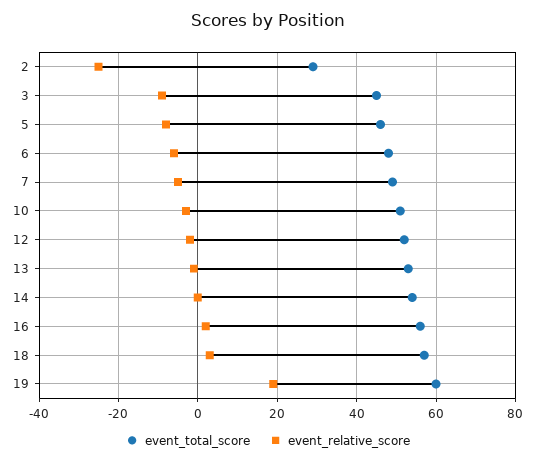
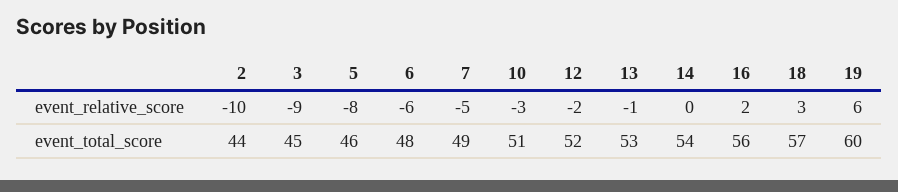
  {
    "event_total_score": {
-     "2": 30,
+     "2": 44,
      "3": 45,
      "5": 46,
      "6": 48,
      "7": 49,
      "10": 51,
      "12": 52,
      "13": 53,
      "14": 54,
      "16": 56,
      "18": 57,
      "19": 60
    },
    "event_relative_score": {
-     "2": -25,
+     "2": -10,
      "3": -9,
      "5": -8,
      "6": -6,
      "7": -5,
      "10": -3,
      "12": -2,
      "13": -1,
      "14": 0,
      "16": 2,
      "18": 3,
-     "19": 20
+     "19": 6
    }
  }

